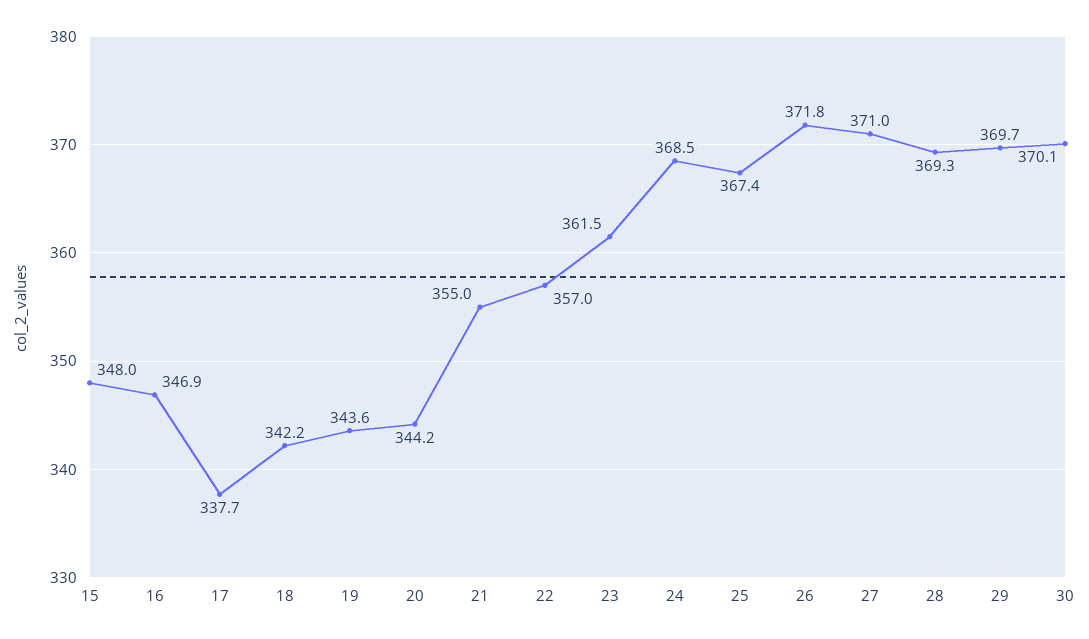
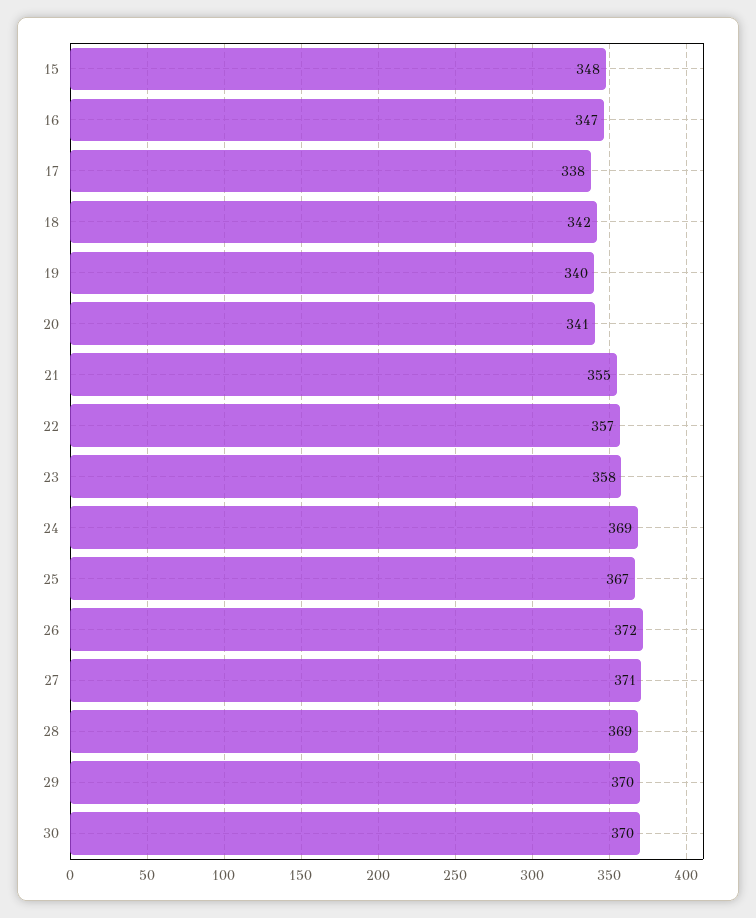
  {
    "15": 348,
    "16": 346.9,
    "17": 337.7,
    "18": 342.2,
-   "19": 343.6,
+   "19": 340,
-   "20": 344.2,
+   "20": 341,
    "21": 355,
    "22": 357,
-   "23": 361.5,
+   "23": 358,
    "24": 368.5,
    "25": 367.4,
    "26": 371.8,
    "27": 371,
    "28": 369.3,
    "29": 369.7,
    "30": 370.1
  }

